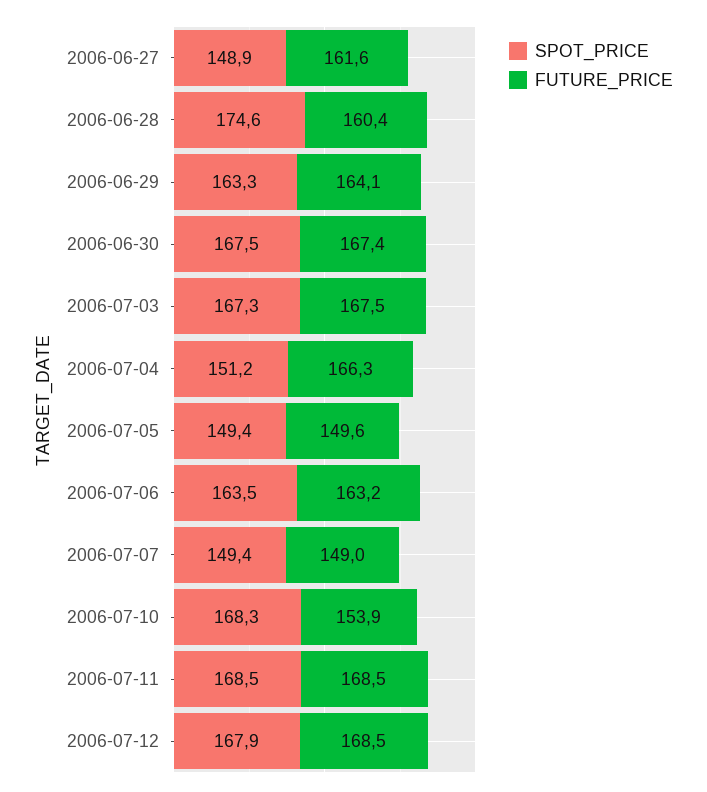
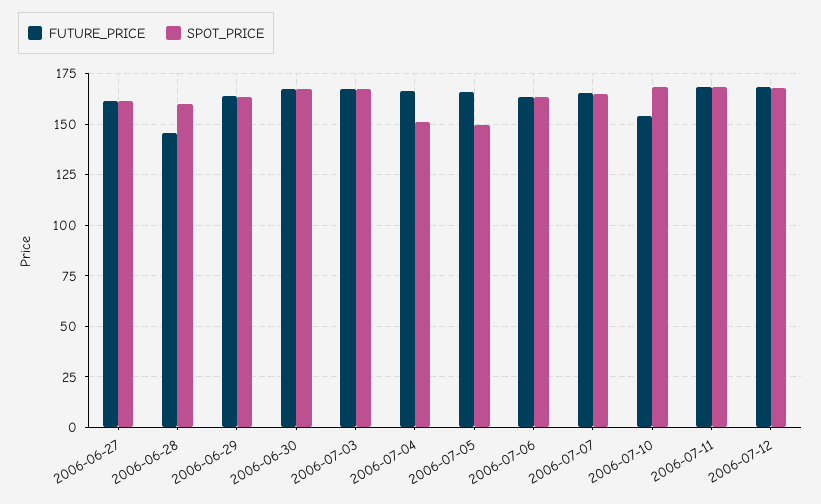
  {
    "SPOT_PRICE": {
-     "2006-06-27": 148.9,
+     "2006-06-27": 160,
-     "2006-06-28": 174.6,
+     "2006-06-28": 160,
      "2006-06-29": 163.3,
      "2006-06-30": 167.5,
      "2006-07-03": 167.3,
      "2006-07-04": 151.2,
      "2006-07-05": 149.4,
      "2006-07-06": 163.5,
-     "2006-07-07": 149.4,
+     "2006-07-07": 165,
      "2006-07-10": 168.3,
      "2006-07-11": 168.5,
      "2006-07-12": 167.9
    },
    "FUTURE_PRICE": {
      "2006-06-27": 161.6,
-     "2006-06-28": 160.4,
+     "2006-06-28": 145,
      "2006-06-29": 164.1,
      "2006-06-30": 167.4,
      "2006-07-03": 167.5,
      "2006-07-04": 166.3,
-     "2006-07-05": 149.6,
+     "2006-07-05": 165,
      "2006-07-06": 163.2,
-     "2006-07-07": 149,
+     "2006-07-07": 165,
      "2006-07-10": 153.9,
      "2006-07-11": 168.5,
      "2006-07-12": 168.5
    }
  }

